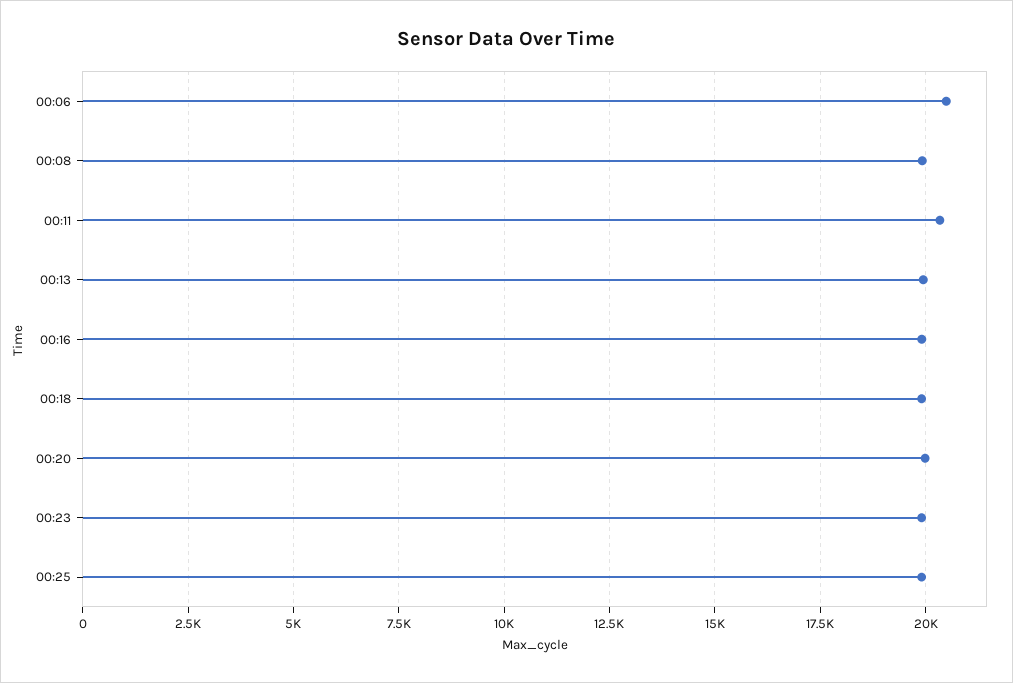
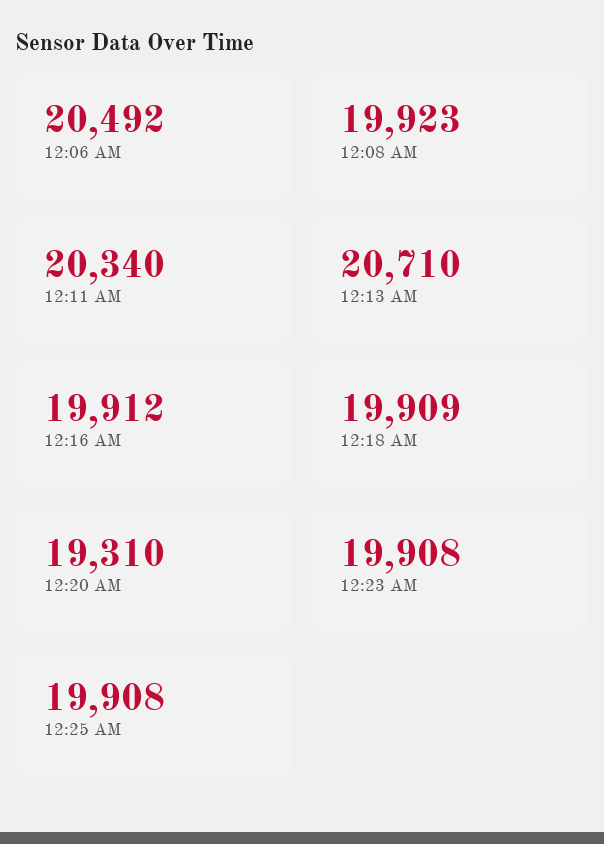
  {
    "00:06": 20492,
    "00:08": 19923,
    "00:11": 20340,
-   "00:13": 20000,
+   "00:13": 20710,
    "00:16": 19912,
    "00:18": 19909,
-   "00:20": 20000,
+   "00:20": 19310,
    "00:23": 19908,
    "00:25": 19908
  }

